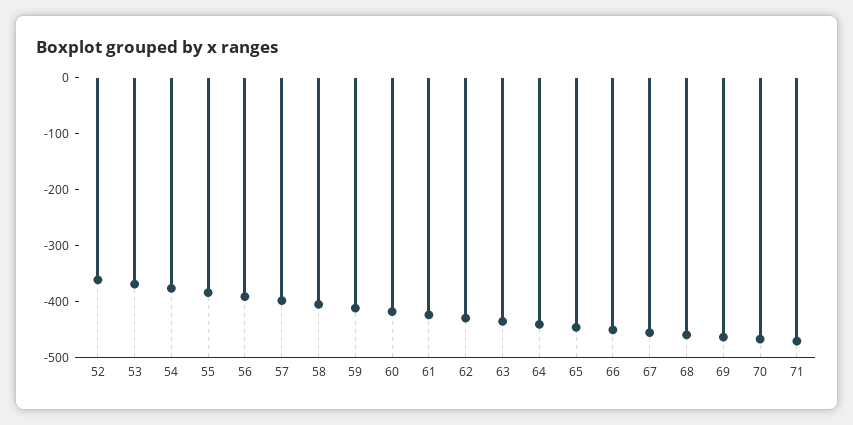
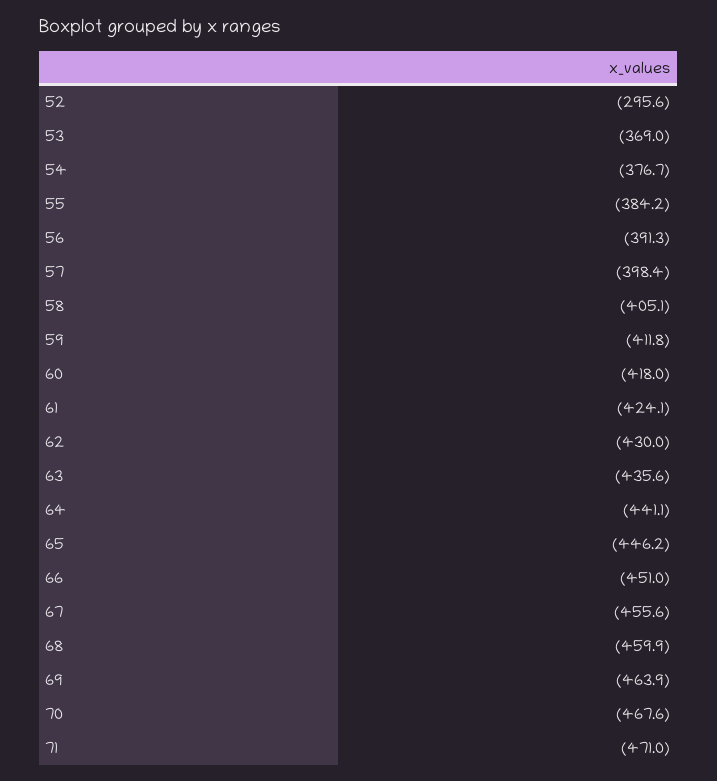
  {
-   "52": -360,
+   "52": -295.6,
    "53": -369,
    "54": -376.7,
    "55": -384.2,
    "56": -391.3,
    "57": -398.4,
    "58": -405.1,
    "59": -411.8,
    "60": -418,
    "61": -424.1,
    "62": -430,
    "63": -435.6,
    "64": -441.1,
    "65": -446.2,
    "66": -451,
    "67": -455.6,
    "68": -459.9,
    "69": -463.9,
    "70": -467.6,
    "71": -471
  }

